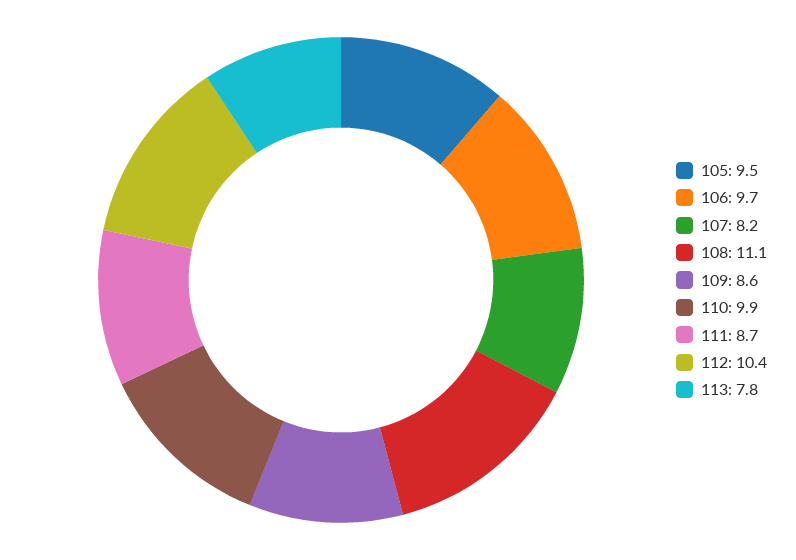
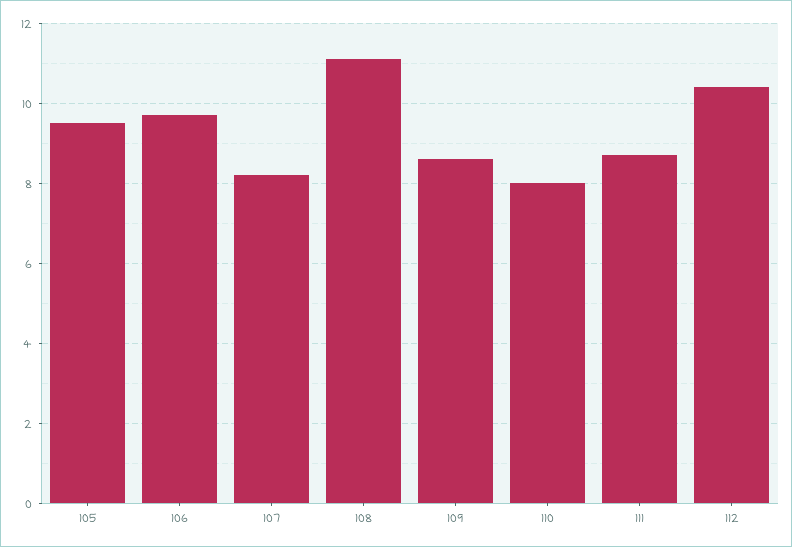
  {
    "105": 9.5,
    "106": 9.7,
    "107": 8.2,
    "108": 11.1,
    "109": 8.6,
-   "110": 9.9,
+   "110": 8,
    "111": 8.7,
-   "112": 10.4,
+   "112": 10.4
-   "113": 7.8
  }

